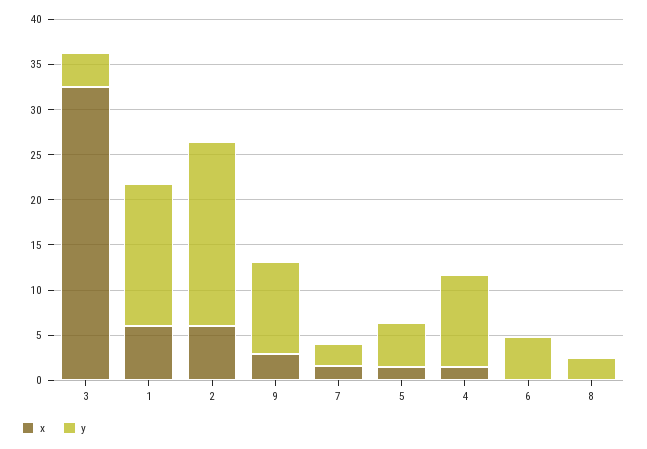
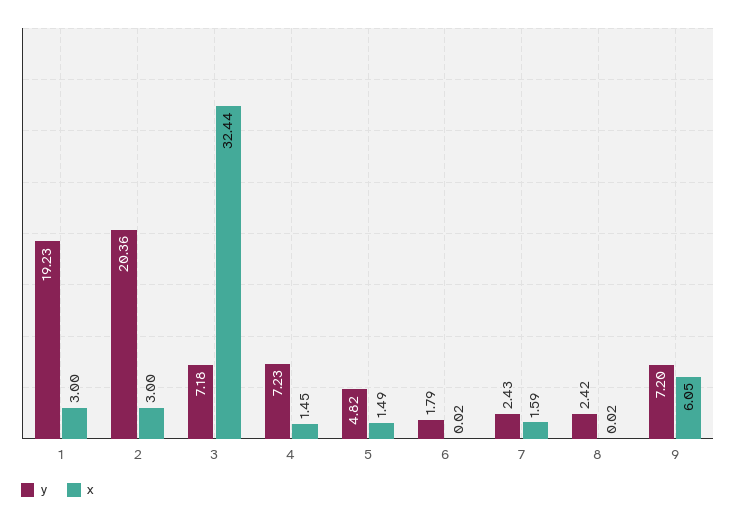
  {
    "x": {
      "3": 32.44,
-     "1": 6,
+     "1": 3,
-     "2": 6,
+     "2": 3,
-     "9": 3,
+     "9": 6.05,
      "7": 1.59,
      "5": 1.49,
      "4": 1.45,
      "6": 0.02,
      "8": 0.02
    },
    "y": {
-     "3": 4,
+     "3": 7.18,
-     "1": 16,
+     "1": 19.23,
      "2": 20.36,
-     "9": 10,
+     "9": 7.2,
      "7": 2.43,
      "5": 4.82,
-     "4": 10,
+     "4": 7.23,
-     "6": 5,
+     "6": 1.79,
      "8": 2.42
    }
  }

